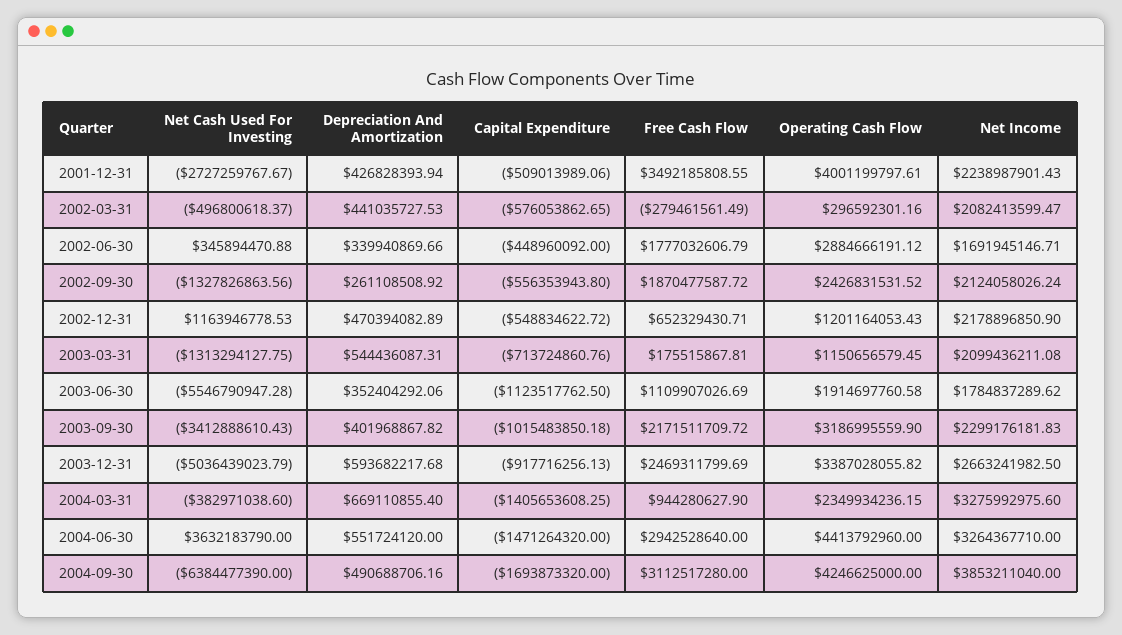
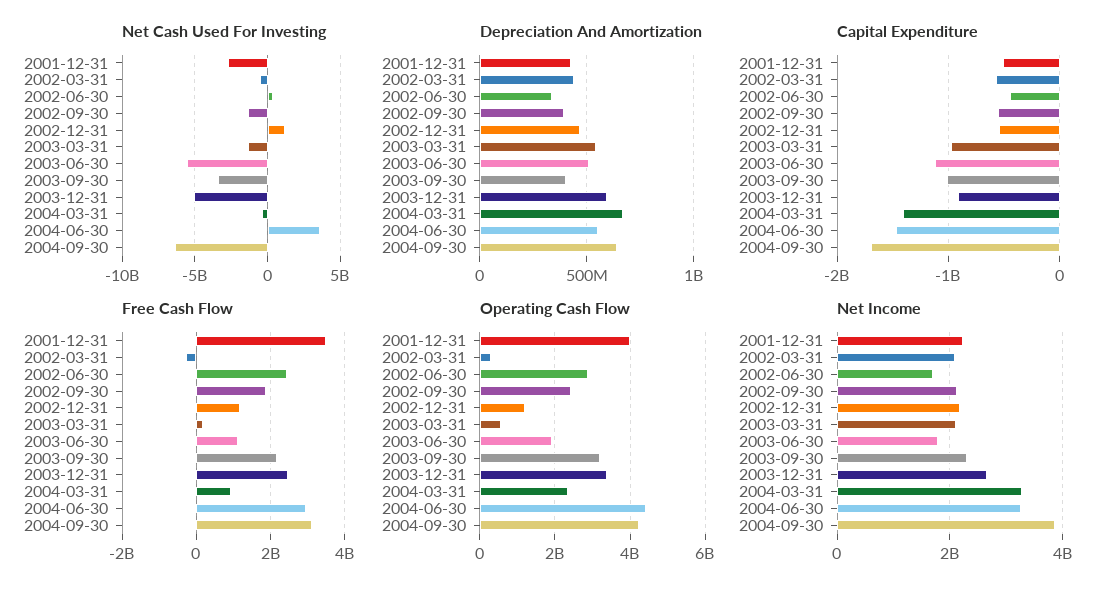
  {
    "Net Cash Used For Investing": {
      "2001-12-31": -2727259767.67,
      "2002-03-31": -496800618.37,
      "2002-06-30": 345894470.88,
      "2002-09-30": -1327826863.56,
      "2002-12-31": 1163946778.53,
      "2003-03-31": -1313294127.75,
      "2003-06-30": -5546790947.28,
      "2003-09-30": -3412888610.43,
      "2003-12-31": -5036439023.79,
      "2004-03-31": -382971038.6,
      "2004-06-30": 3632183790,
      "2004-09-30": -6384477390
    },
    "Depreciation And Amortization": {
      "2001-12-31": 426828393.94,
      "2002-03-31": 441035727.53,
      "2002-06-30": 339940869.66,
-     "2002-09-30": 261108508.92,
+     "2002-09-30": 400000000,
      "2002-12-31": 470394082.89,
      "2003-03-31": 544436087.31,
-     "2003-06-30": 352404292.06,
+     "2003-06-30": 500000000,
      "2003-09-30": 401968867.82,
      "2003-12-31": 593682217.68,
      "2004-03-31": 669110855.4,
      "2004-06-30": 551724120,
-     "2004-09-30": 490688706.16
+     "2004-09-30": 650000000
    },
    "Capital Expenditure": {
      "2001-12-31": -509013989.06,
      "2002-03-31": -576053862.65,
      "2002-06-30": -448960092,
      "2002-09-30": -556353943.8,
      "2002-12-31": -548834622.72,
-     "2003-03-31": -713724860.76,
+     "2003-03-31": -1000000000,
      "2003-06-30": -1123517762.5,
      "2003-09-30": -1015483850.18,
      "2003-12-31": -917716256.13,
      "2004-03-31": -1405653608.25,
      "2004-06-30": -1471264320,
      "2004-09-30": -1693873320
    },
    "Free Cash Flow": {
      "2001-12-31": 3492185808.55,
      "2002-03-31": -279461561.49,
-     "2002-06-30": 1777032606.79,
+     "2002-06-30": 2400000000,
      "2002-09-30": 1870477587.72,
-     "2002-12-31": 652329430.71,
+     "2002-12-31": 1200000000,
      "2003-03-31": 175515867.81,
      "2003-06-30": 1109907026.69,
      "2003-09-30": 2171511709.72,
      "2003-12-31": 2469311799.69,
      "2004-03-31": 944280627.9,
      "2004-06-30": 2942528640,
      "2004-09-30": 3112517280
    },
    "Operating Cash Flow": {
      "2001-12-31": 4001199797.61,
      "2002-03-31": 296592301.16,
      "2002-06-30": 2884666191.12,
      "2002-09-30": 2426831531.52,
      "2002-12-31": 1201164053.43,
-     "2003-03-31": 1150656579.45,
+     "2003-03-31": 600000000,
      "2003-06-30": 1914697760.58,
      "2003-09-30": 3186995559.9,
      "2003-12-31": 3387028055.82,
      "2004-03-31": 2349934236.15,
      "2004-06-30": 4413792960,
      "2004-09-30": 4246625000
    },
    "Net Income": {
      "2001-12-31": 2238987901.43,
      "2002-03-31": 2082413599.47,
      "2002-06-30": 1691945146.71,
      "2002-09-30": 2124058026.24,
      "2002-12-31": 2178896850.9,
      "2003-03-31": 2099436211.08,
      "2003-06-30": 1784837289.62,
      "2003-09-30": 2299176181.83,
      "2003-12-31": 2663241982.5,
      "2004-03-31": 3275992975.6,
      "2004-06-30": 3264367710,
      "2004-09-30": 3853211040
    }
  }

